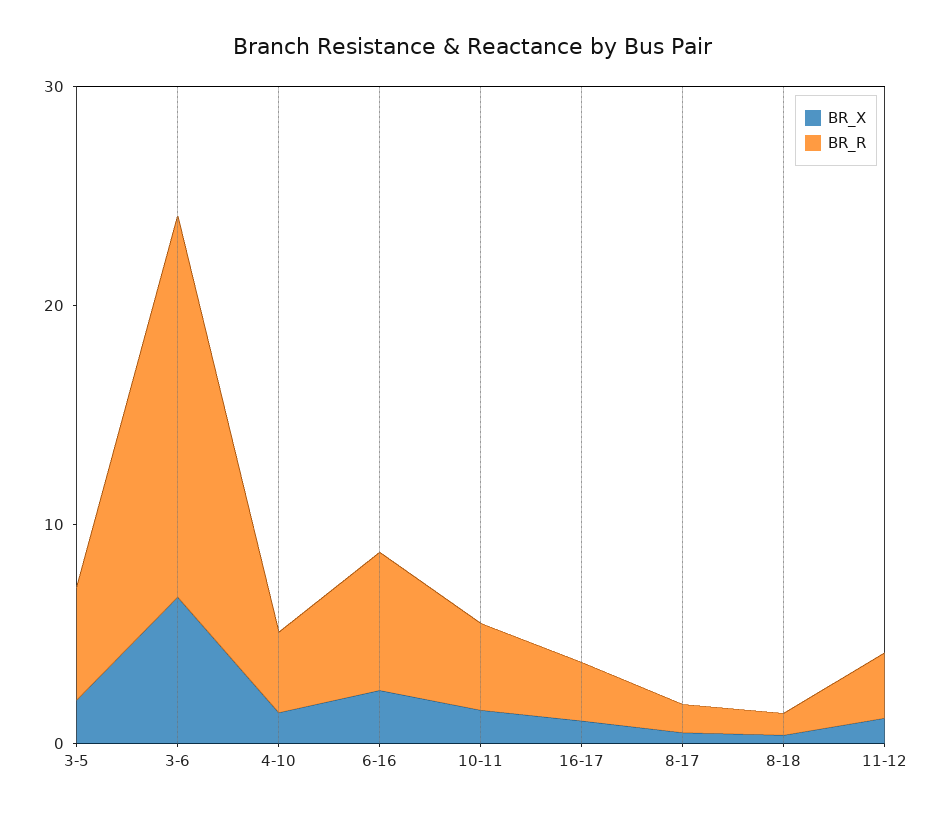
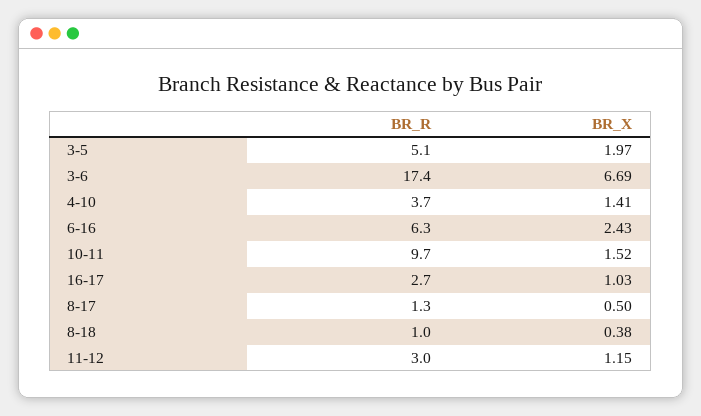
  {
    "BR_X": {
      "3-5": 1.97,
      "3-6": 6.69,
      "4-10": 1.41,
      "6-16": 2.43,
      "10-11": 1.52,
      "16-17": 1.03,
      "8-17": 0.5,
      "8-18": 0.38,
      "11-12": 1.15
    },
    "BR_R": {
      "3-5": 5.1,
      "3-6": 17.4,
      "4-10": 3.7,
      "6-16": 6.3,
-     "10-11": 4,
+     "10-11": 9.7,
      "16-17": 2.7,
      "8-17": 1.3,
      "8-18": 1,
      "11-12": 3
    }
  }

